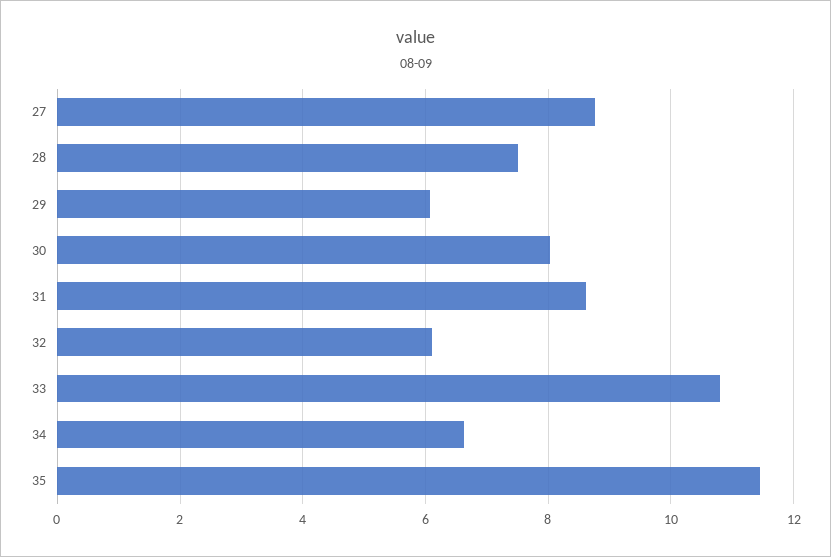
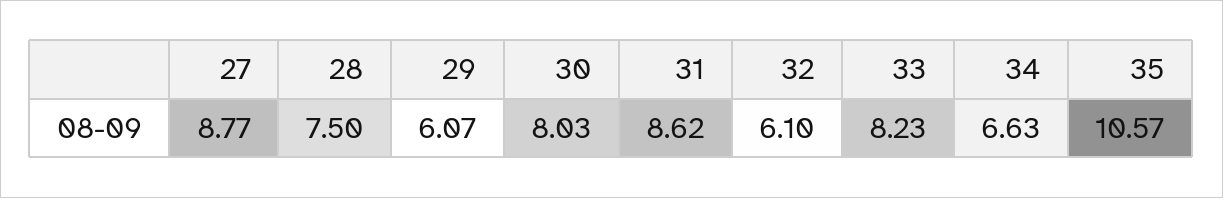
  {
    "27": 8.77,
    "28": 7.5,
    "29": 6.07,
    "30": 8.03,
    "31": 8.62,
    "32": 6.1,
-   "33": 10.8,
+   "33": 8.23,
    "34": 6.63,
-   "35": 11.4
+   "35": 10.57
  }

